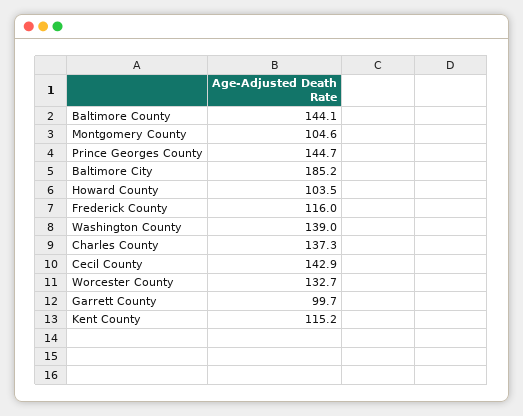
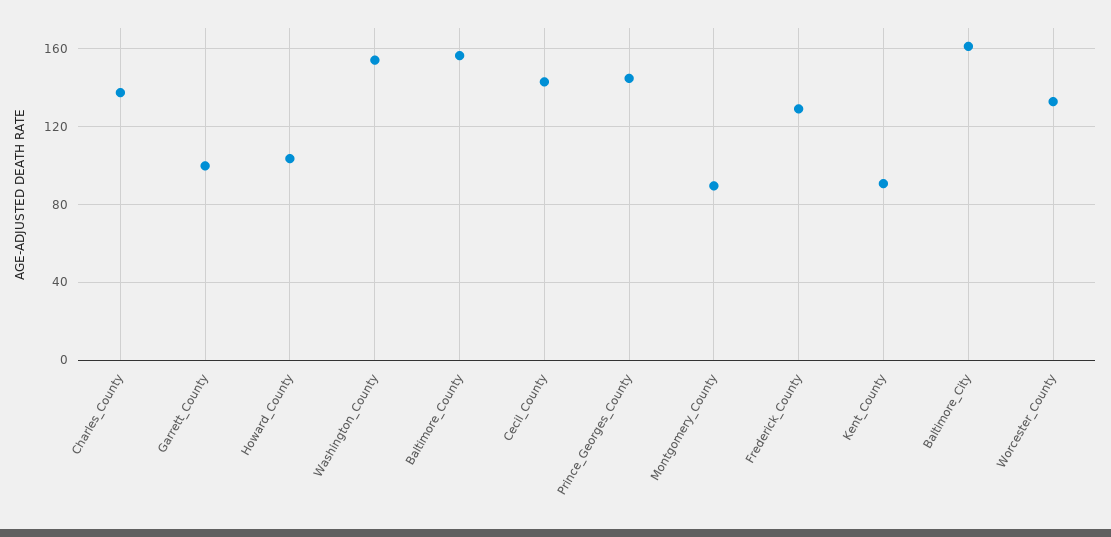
  {
-   "Baltimore County": 144.1,
+   "Baltimore County": 155,
-   "Montgomery County": 104.6,
+   "Montgomery County": 90,
    "Prince Georges County": 144.7,
-   "Baltimore City": 185.2,
+   "Baltimore City": 160,
    "Howard County": 103.5,
-   "Frederick County": 116,
+   "Frederick County": 130,
-   "Washington County": 139,
+   "Washington County": 155,
    "Charles County": 137.3,
    "Cecil County": 142.9,
    "Worcester County": 132.7,
    "Garrett County": 99.7,
-   "Kent County": 115.2
+   "Kent County": 90
  }

